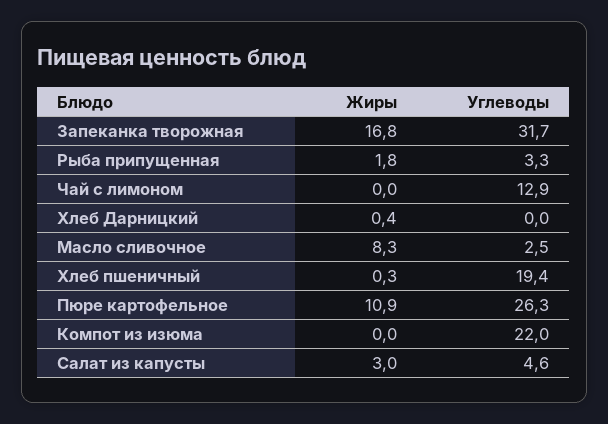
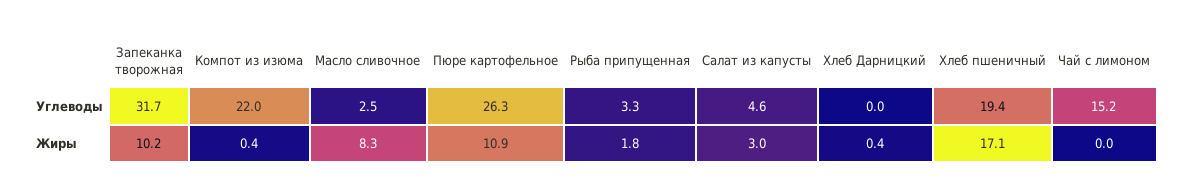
  {
    "Жиры": {
-     "Запеканка творожная": 16.8,
+     "Запеканка творожная": 10.2,
      "Рыба припущенная": 1.8,
      "Чай с лимоном": 0,
      "Хлеб Дарницкий": 0.4,
      "Масло сливочное": 8.3,
-     "Хлеб пшеничный": 0.3,
+     "Хлеб пшеничный": 17.1,
      "Пюре картофельное": 10.9,
-     "Компот из изюма": 0,
+     "Компот из изюма": 0.4,
      "Салат из капусты": 3
    },
    "Углеводы": {
      "Запеканка творожная": 31.7,
      "Рыба припущенная": 3.3,
-     "Чай с лимоном": 12.9,
+     "Чай с лимоном": 15.2,
      "Хлеб Дарницкий": 0,
      "Масло сливочное": 2.5,
      "Хлеб пшеничный": 19.4,
      "Пюре картофельное": 26.3,
      "Компот из изюма": 22,
      "Салат из капусты": 4.6
    }
  }

